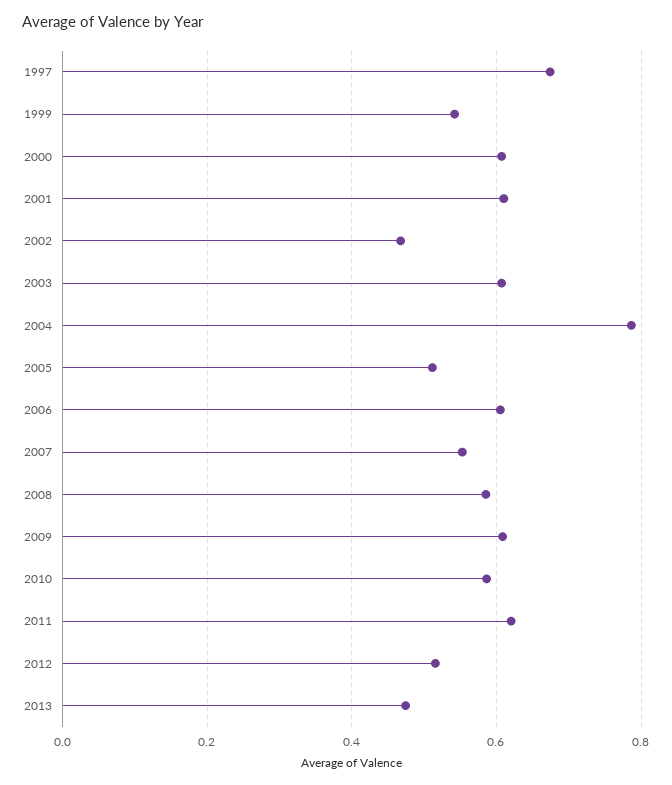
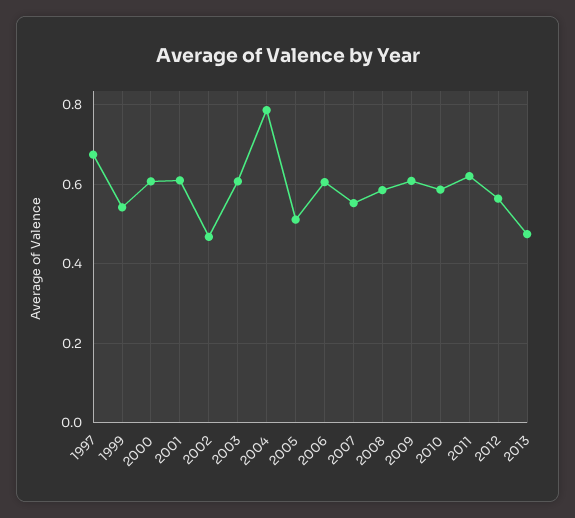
  {
    "1997": 0.68,
    "1999": 0.54,
    "2000": 0.6,
    "2001": 0.62,
    "2002": 0.46,
    "2003": 0.6,
    "2004": 0.78,
    "2005": 0.52,
    "2006": 0.6,
    "2007": 0.56,
    "2008": 0.58,
    "2009": 0.6,
    "2010": 0.58,
    "2011": 0.62,
-   "2012": 0.52,
+   "2012": 0.56,
    "2013": 0.48
  }

